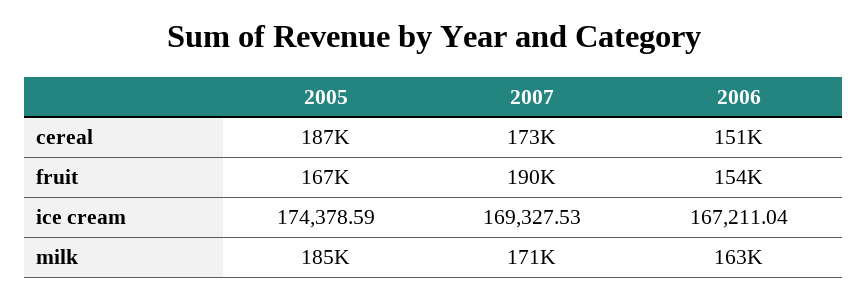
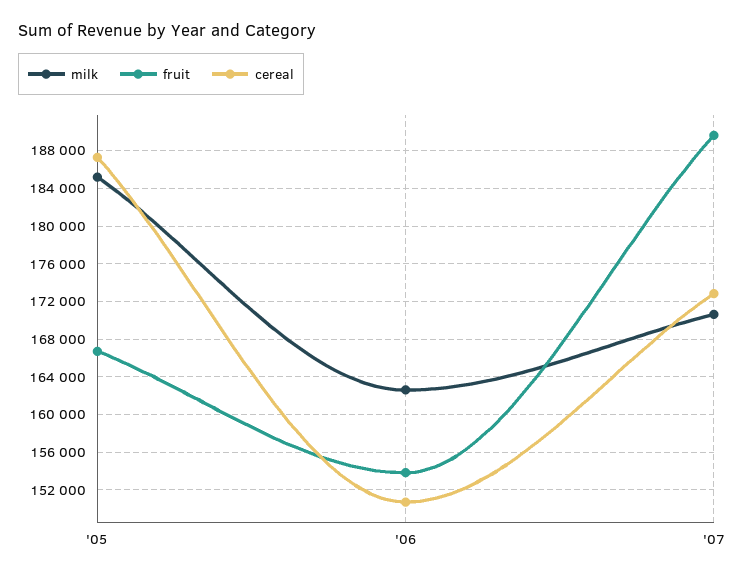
  {
    "cereal": {
      "2005": 187000,
      "2007": 173000,
      "2006": 151000
    },
    "fruit": {
      "2005": 167000,
      "2007": 190000,
      "2006": 154000
    },
-   "ice cream": {
-     "2005": 174378.59,
-     "2007": 169327.53,
-     "2006": 167211.04
-   },
    "milk": {
      "2005": 185000,
      "2007": 171000,
      "2006": 163000
    }
  }

